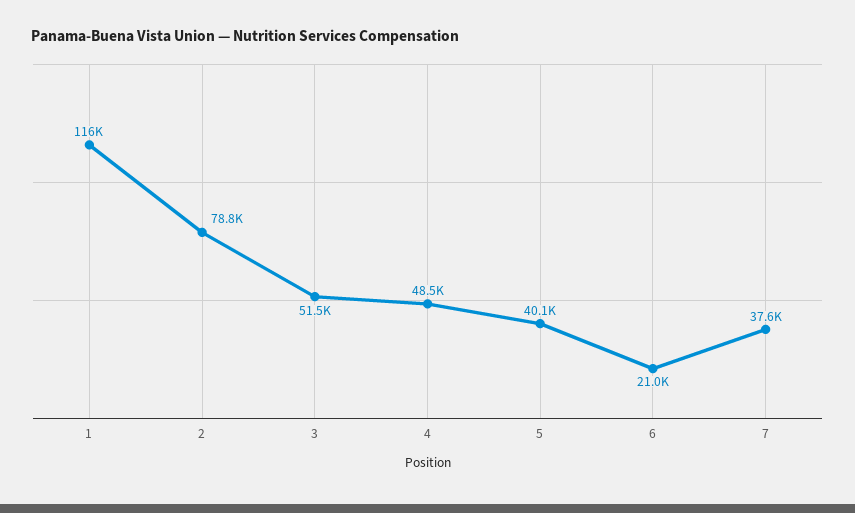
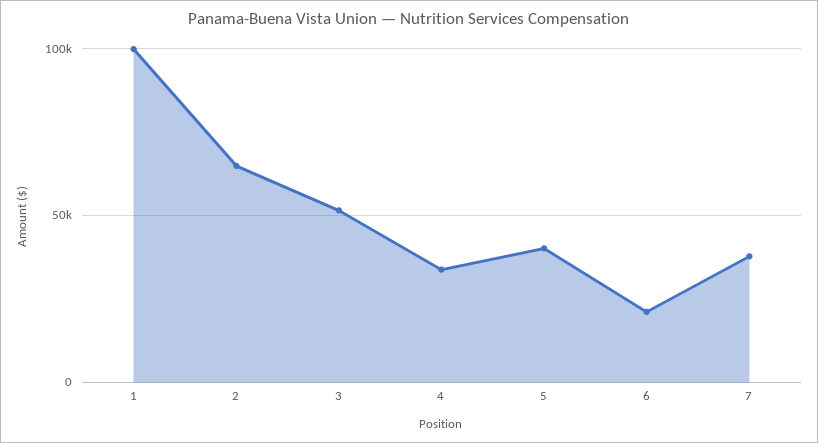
  {
-   "1": 116000,
+   "1": 100000,
-   "2": 78800,
+   "2": 65000,
    "3": 51500,
-   "4": 48500,
+   "4": 35000,
    "5": 40100,
    "6": 21000,
    "7": 37600
  }

